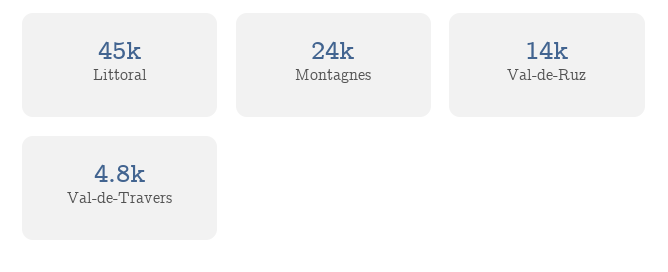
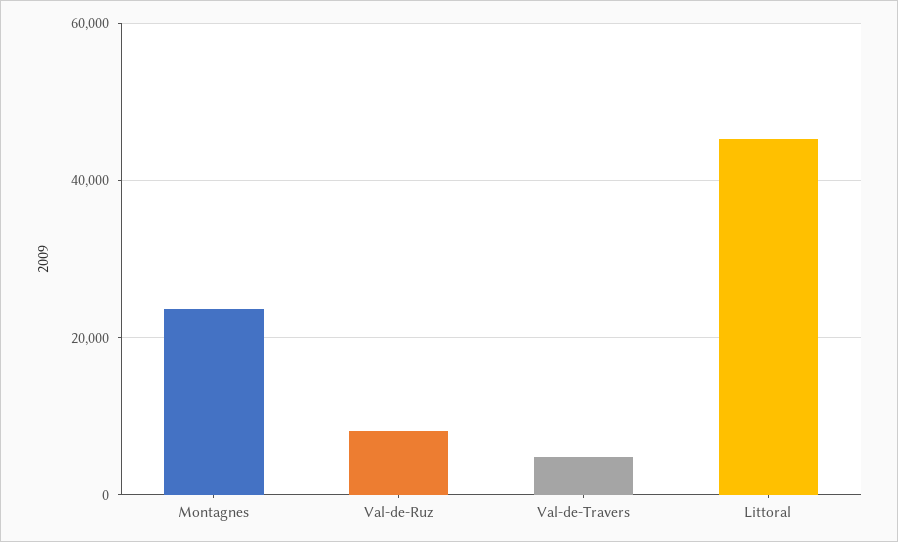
  {
    "Littoral": 45000,
    "Montagnes": 24000,
-   "Val-de-Ruz": 14000,
+   "Val-de-Ruz": 8000,
    "Val-de-Travers": 4800
  }

